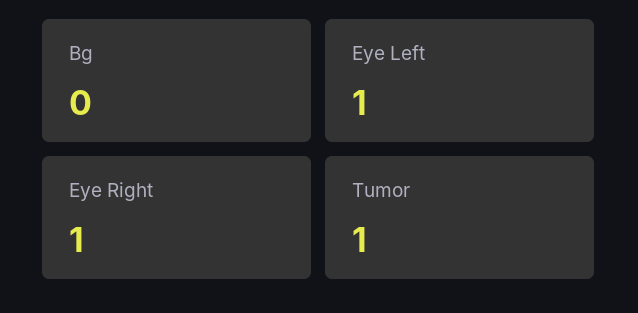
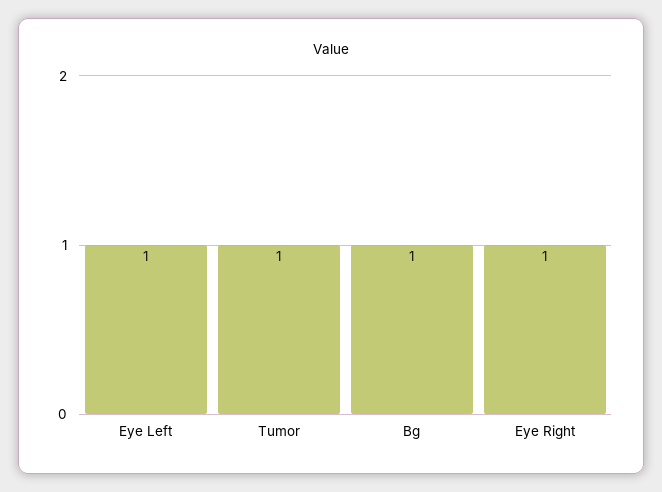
  {
-   "Bg": 0,
+   "Bg": 1,
    "Eye Left": 1,
    "Eye Right": 1,
    "Tumor": 1
  }

